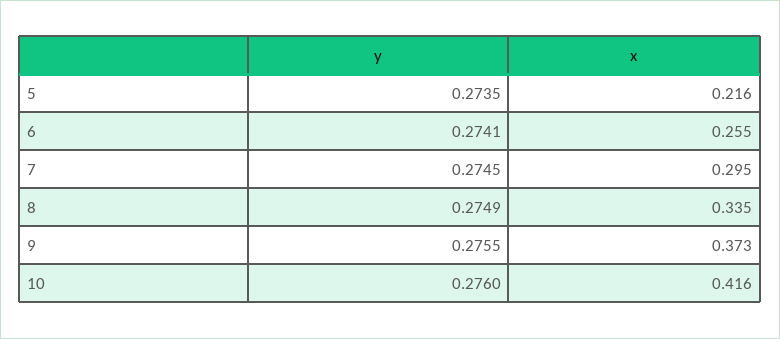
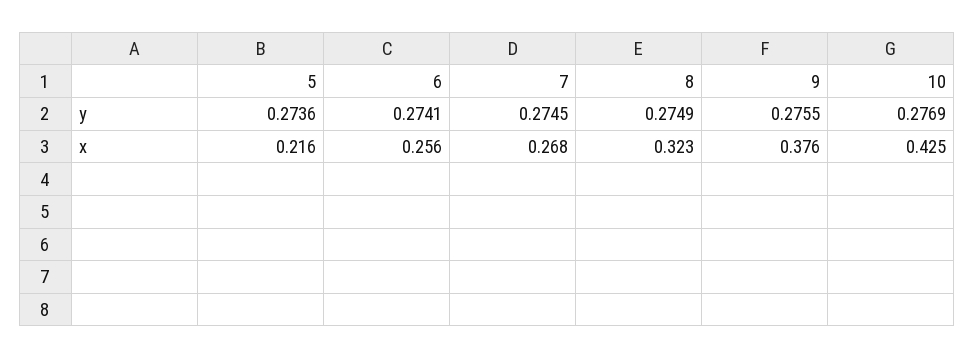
  {
    "y": {
-     "5": 0.2735,
+     "5": 0.2736,
      "6": 0.2741,
      "7": 0.2745,
      "8": 0.2749,
      "9": 0.2755,
-     "10": 0.276
+     "10": 0.2769
    },
    "x": {
      "5": 0.216,
-     "6": 0.255,
+     "6": 0.256,
-     "7": 0.295,
+     "7": 0.268,
-     "8": 0.335,
+     "8": 0.323,
-     "9": 0.373,
+     "9": 0.376,
-     "10": 0.416
+     "10": 0.425
    }
  }

